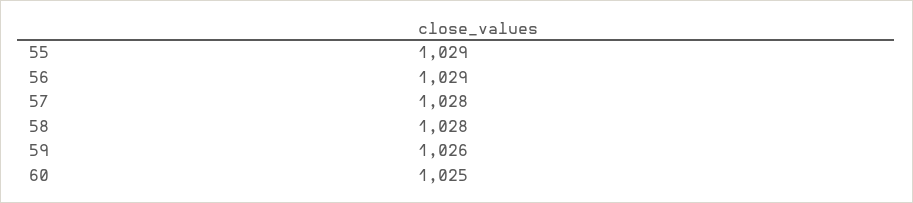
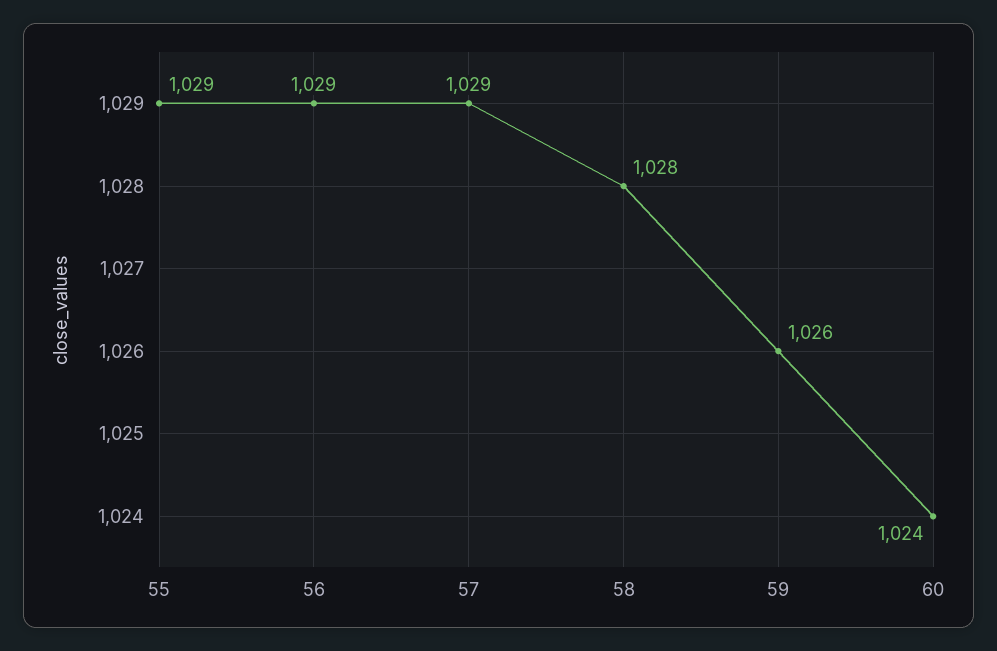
  {
    "55": 1029,
    "56": 1029,
-   "57": 1028,
+   "57": 1029,
    "58": 1028,
    "59": 1026,
-   "60": 1025
+   "60": 1024
  }

